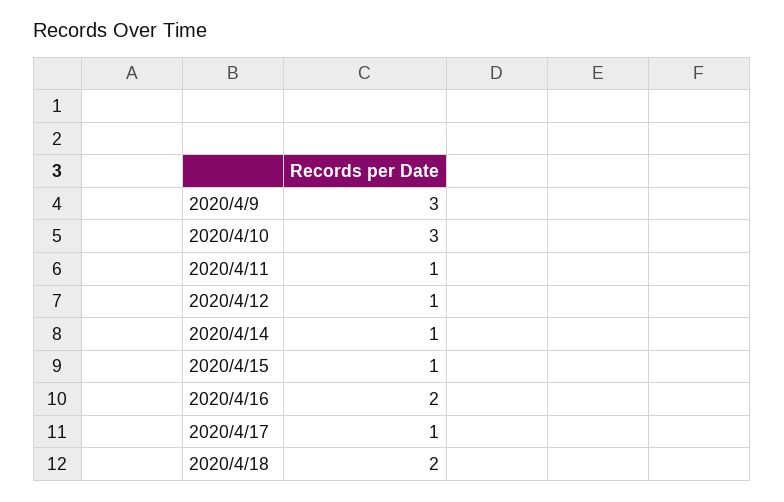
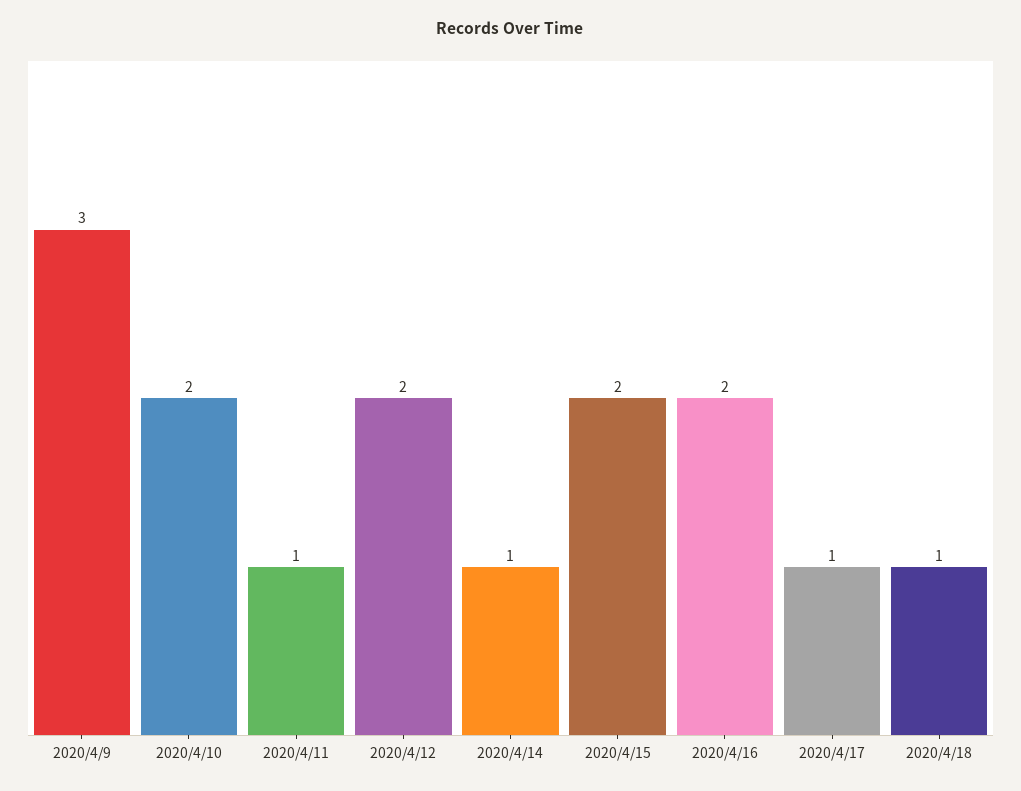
  {
    "2020/4/9": 3,
-   "2020/4/10": 3,
+   "2020/4/10": 2,
    "2020/4/11": 1,
-   "2020/4/12": 1,
+   "2020/4/12": 2,
    "2020/4/14": 1,
-   "2020/4/15": 1,
+   "2020/4/15": 2,
    "2020/4/16": 2,
    "2020/4/17": 1,
-   "2020/4/18": 2
+   "2020/4/18": 1
  }

